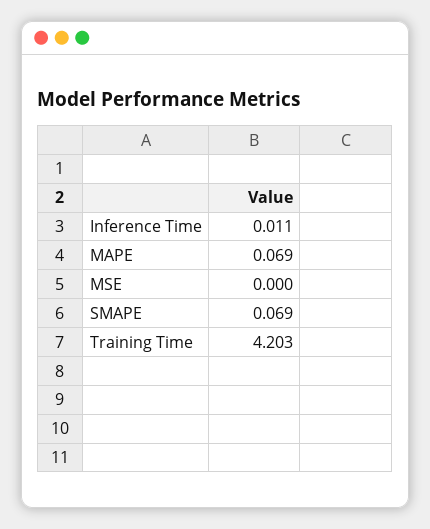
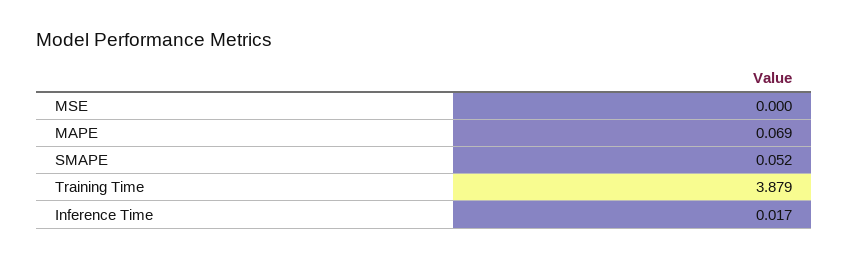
  {
-   "Inference Time": 0.011,
+   "Inference Time": 0.017,
    "MAPE": 0.069,
    "MSE": 0,
-   "SMAPE": 0.069,
+   "SMAPE": 0.052,
-   "Training Time": 4.203
+   "Training Time": 3.879
  }

